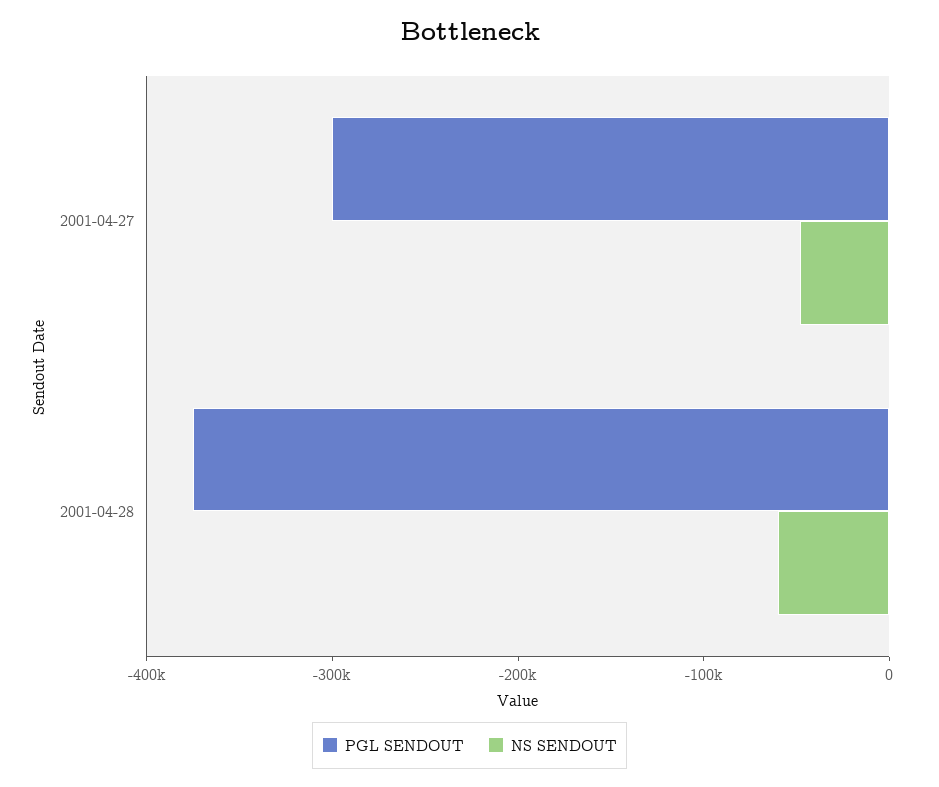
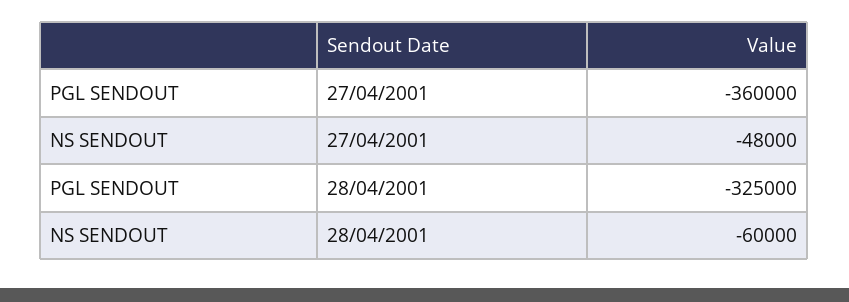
  {
    "PGL SENDOUT": {
-     "2001-04-27": -300000,
+     "2001-04-27": -360000,
-     "2001-04-28": -380000
+     "2001-04-28": -325000
    },
    "NS SENDOUT": {
      "2001-04-27": -48000,
      "2001-04-28": -60000
    }
  }

